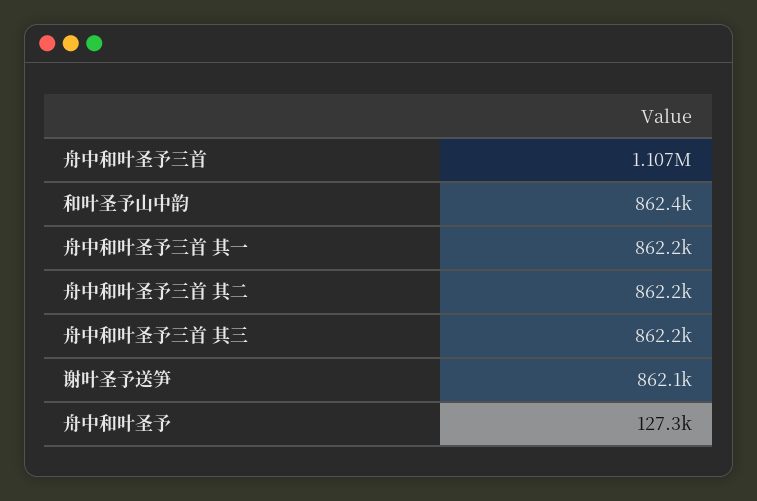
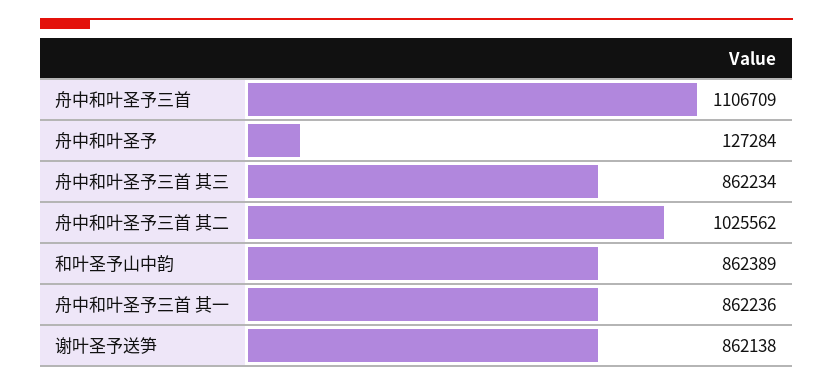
  {
    "舟中和叶圣予三首": 1106709,
    "和叶圣予山中韵": 862389,
    "舟中和叶圣予三首 其一": 862236,
-   "舟中和叶圣予三首 其二": 862200,
+   "舟中和叶圣予三首 其二": 1025562,
    "舟中和叶圣予三首 其三": 862234,
    "谢叶圣予送笋": 862138,
    "舟中和叶圣予": 127284
  }

